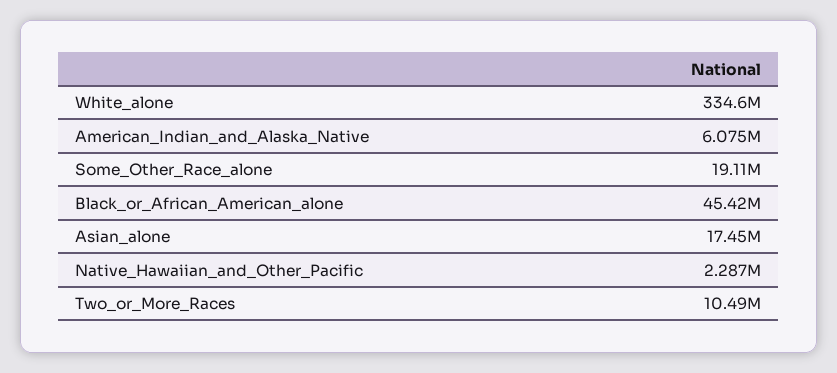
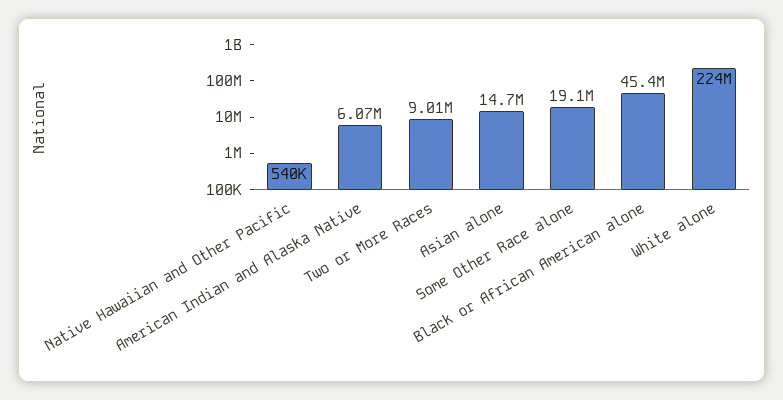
  {
-   "White_alone": 334600000,
+   "White_alone": 224000000,
    "American_Indian_and_Alaska_Native": 6075000,
    "Some_Other_Race_alone": 19110000,
    "Black_or_African_American_alone": 45420000,
-   "Asian_alone": 17450000,
+   "Asian_alone": 14700000,
-   "Native_Hawaiian_and_Other_Pacific": 2287000,
+   "Native_Hawaiian_and_Other_Pacific": 540000,
-   "Two_or_More_Races": 10490000
+   "Two_or_More_Races": 9010000
  }

